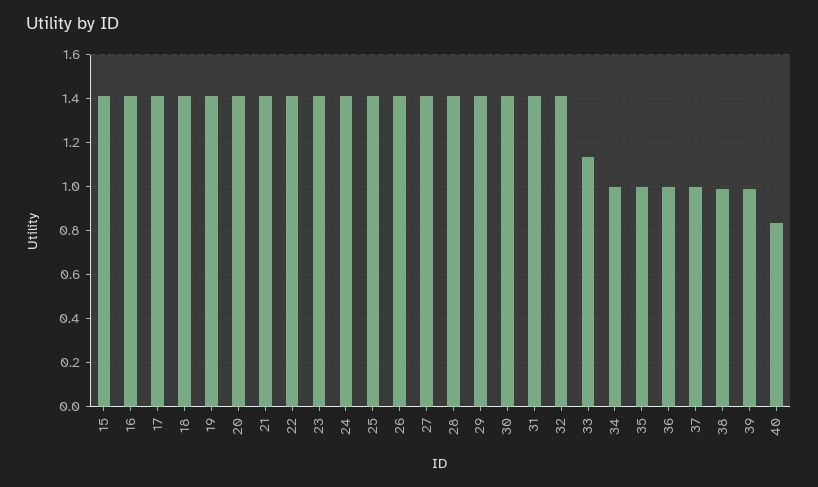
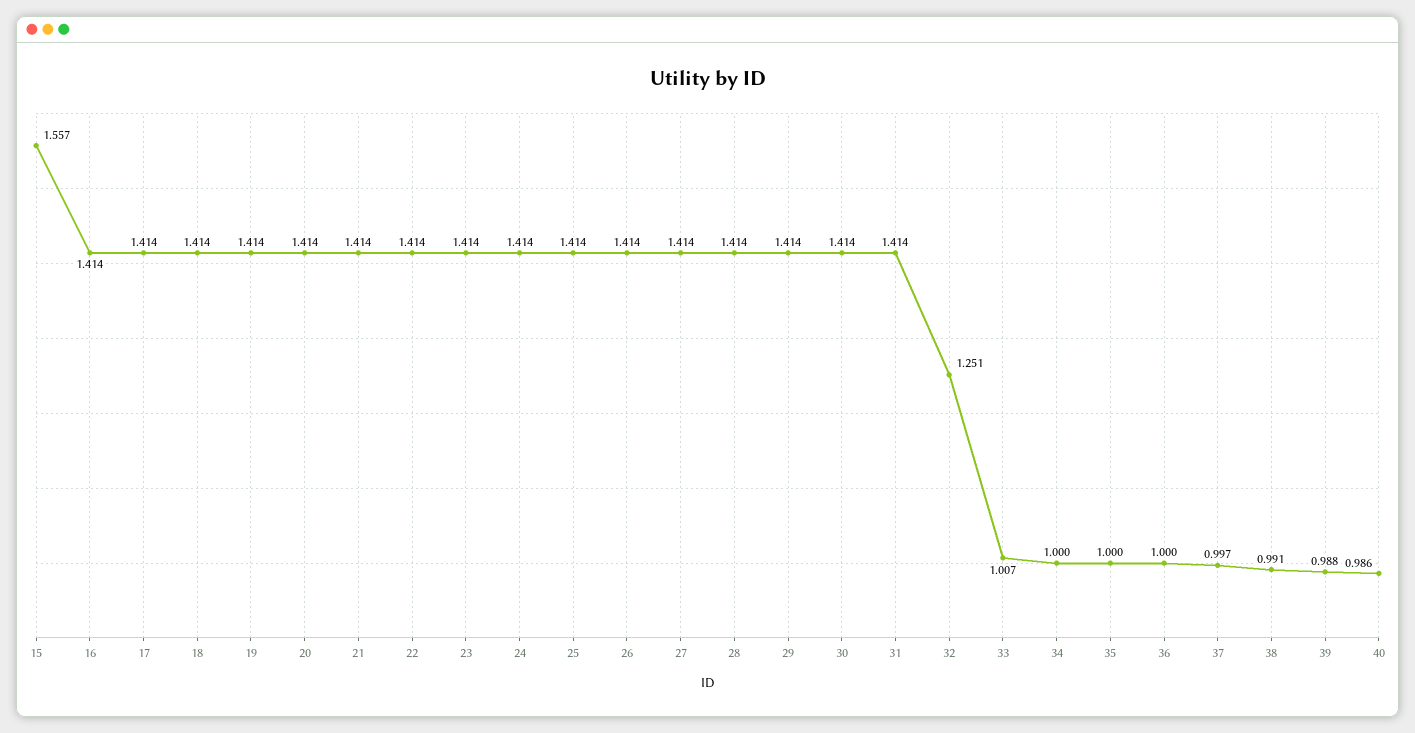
  {
-   "15": 1.4,
+   "15": 1.557,
    "16": 1.414,
    "17": 1.414,
    "18": 1.414,
    "19": 1.414,
    "20": 1.414,
    "21": 1.414,
    "22": 1.414,
    "23": 1.414,
    "24": 1.414,
    "25": 1.414,
    "26": 1.414,
    "27": 1.414,
    "28": 1.414,
    "29": 1.414,
    "30": 1.414,
    "31": 1.414,
-   "32": 1.4,
+   "32": 1.251,
-   "33": 1.15,
+   "33": 1.007,
    "34": 1,
    "35": 1,
    "36": 1,
    "37": 0.997,
    "38": 0.991,
    "39": 0.988,
-   "40": 0.85
+   "40": 0.986
  }

